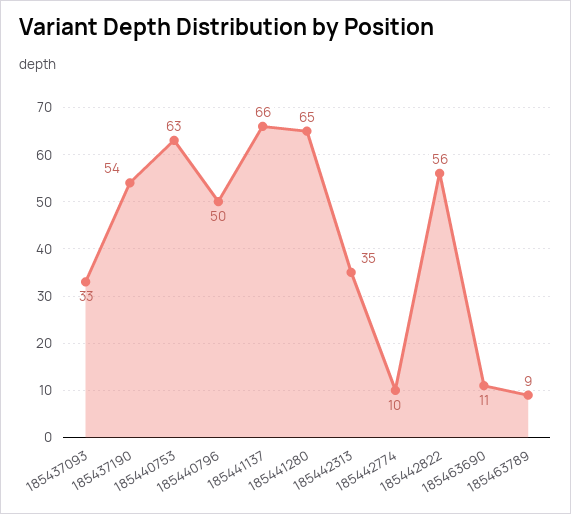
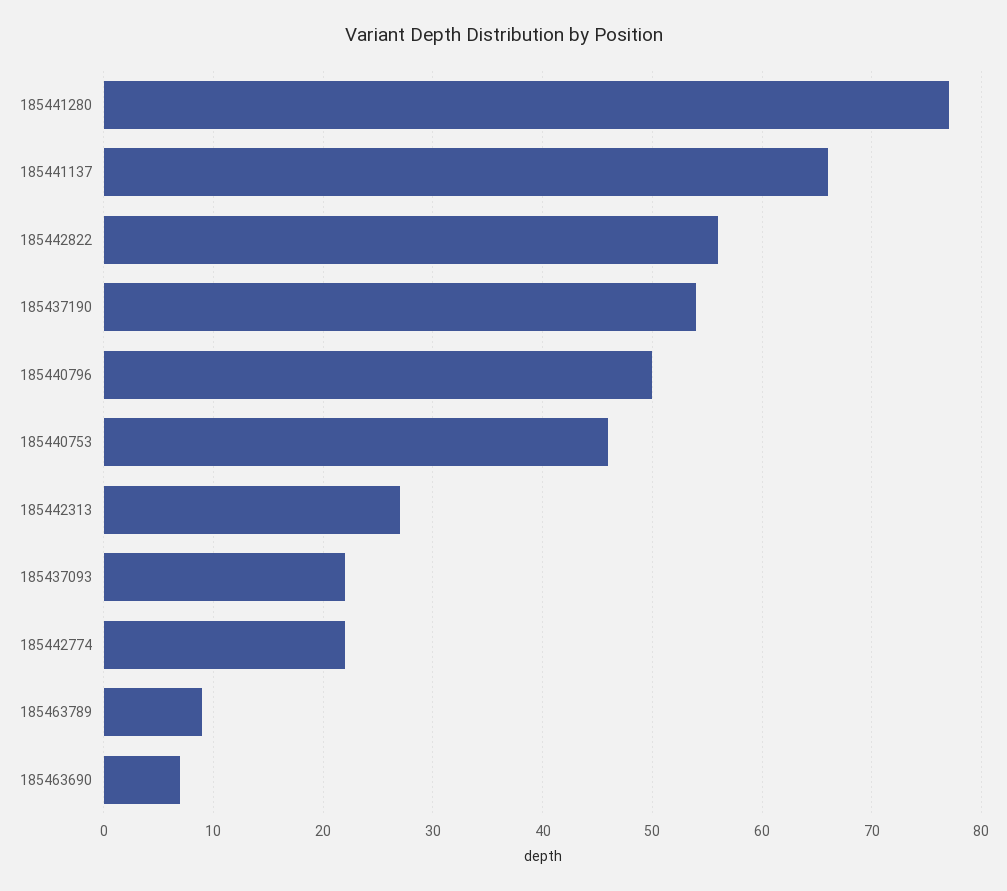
  {
-   "185437093": 33,
+   "185437093": 22,
    "185437190": 54,
-   "185440753": 63,
+   "185440753": 46,
    "185440796": 50,
    "185441137": 66,
-   "185441280": 65,
+   "185441280": 77,
-   "185442313": 35,
+   "185442313": 27,
-   "185442774": 10,
+   "185442774": 22,
    "185442822": 56,
-   "185463690": 11,
+   "185463690": 7,
    "185463789": 9
  }

